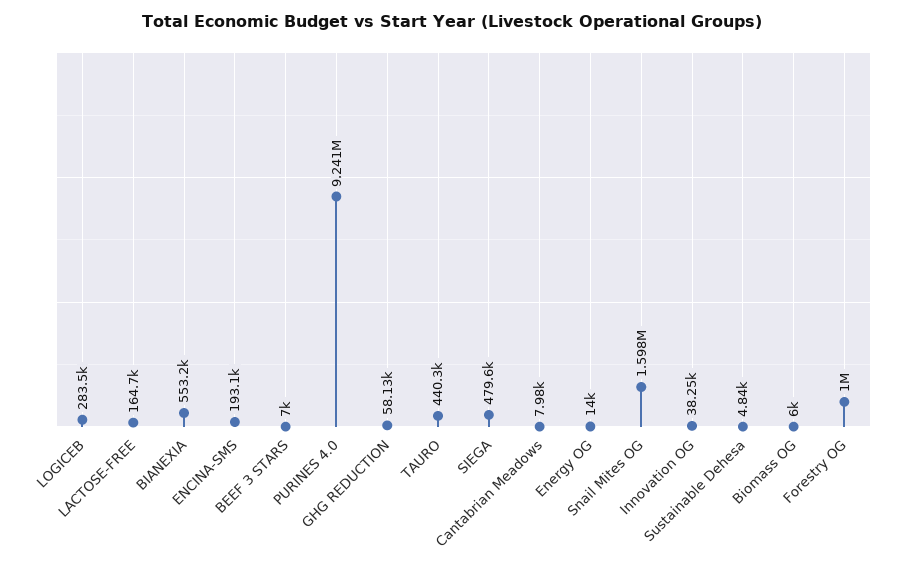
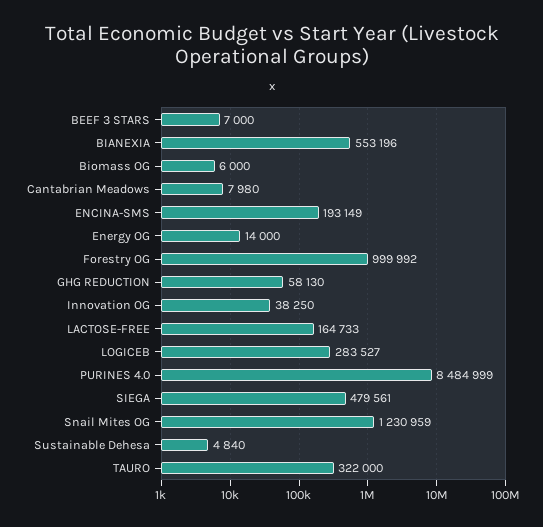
  {
    "LOGICEB": 283527,
    "LACTOSE-FREE": 164733,
    "BIANEXIA": 553196,
    "ENCINA-SMS": 193149,
    "BEEF 3 STARS": 7000,
-   "PURINES 4.0": 9241000,
+   "PURINES 4.0": 8484999,
    "GHG REDUCTION": 58130,
-   "TAURO": 440300,
+   "TAURO": 322000,
    "SIEGA": 479561,
    "Cantabrian Meadows": 7980,
    "Energy OG": 14000,
-   "Snail Mites OG": 1598000,
+   "Snail Mites OG": 1230959,
    "Innovation OG": 38250,
    "Sustainable Dehesa": 4840,
    "Biomass OG": 6000,
    "Forestry OG": 999992
  }

